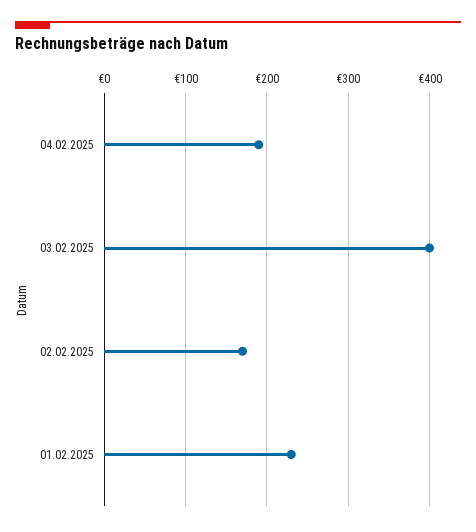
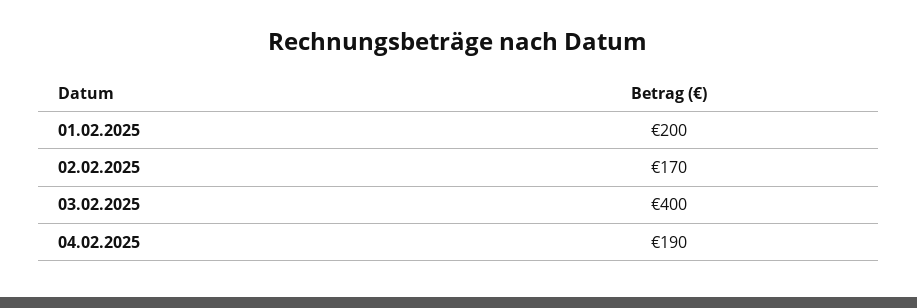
  {
    "04.02.2025": 190,
    "03.02.2025": 400,
    "02.02.2025": 170,
-   "01.02.2025": 230
+   "01.02.2025": 200
  }

